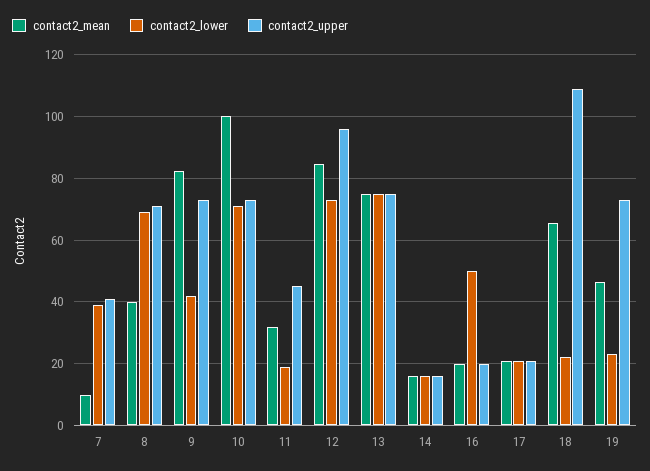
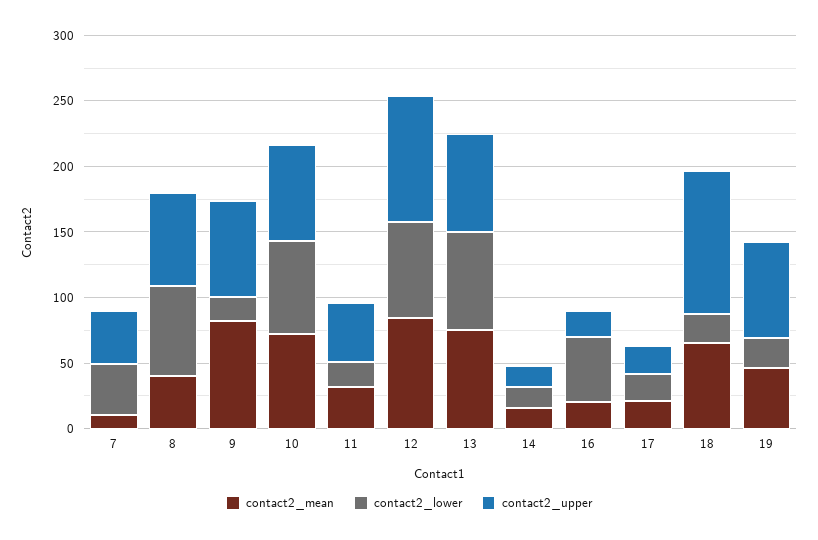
  {
    "contact2_mean": {
      "7": 10,
      "8": 40,
      "9": 82,
-     "10": 100,
+     "10": 70,
      "11": 32,
      "12": 84,
      "13": 76,
      "14": 16,
      "16": 20,
      "17": 22,
      "18": 66,
      "19": 46
    },
    "contact2_lower": {
      "7": 40,
      "8": 70,
-     "9": 42,
+     "9": 20,
      "10": 72,
      "11": 20,
      "12": 74,
      "13": 76,
      "14": 16,
      "16": 50,
      "17": 22,
      "18": 22,
      "19": 24
    },
    "contact2_upper": {
      "7": 42,
      "8": 72,
      "9": 74,
      "10": 74,
      "11": 46,
      "12": 96,
      "13": 76,
      "14": 16,
      "16": 20,
      "17": 22,
      "18": 110,
      "19": 74
    }
  }

